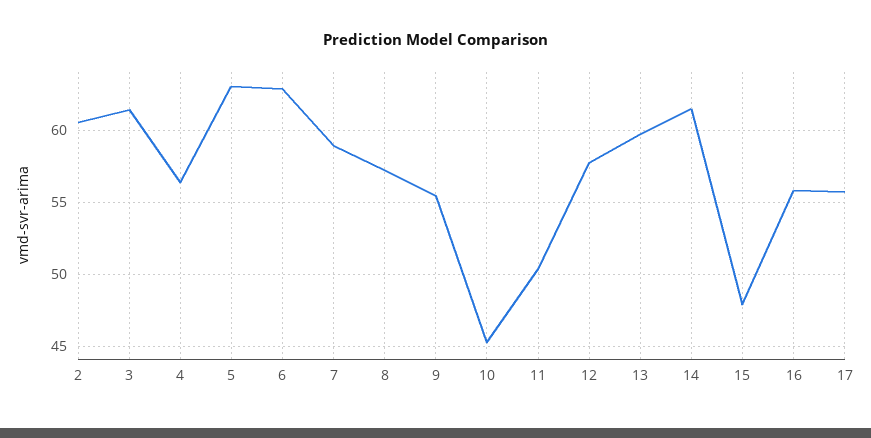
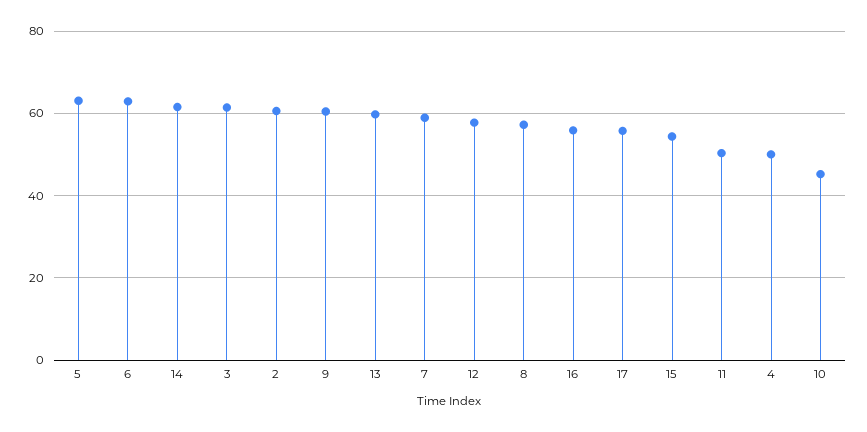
  {
    "2": 60.5,
    "3": 61.5,
-   "4": 56.5,
+   "4": 50,
    "5": 63,
    "6": 63,
    "7": 59,
    "8": 57,
-   "9": 55.5,
+   "9": 60,
    "10": 45,
    "11": 50.5,
    "12": 58,
    "13": 60,
    "14": 61.5,
-   "15": 48,
+   "15": 54,
    "16": 56,
    "17": 55.5
  }

